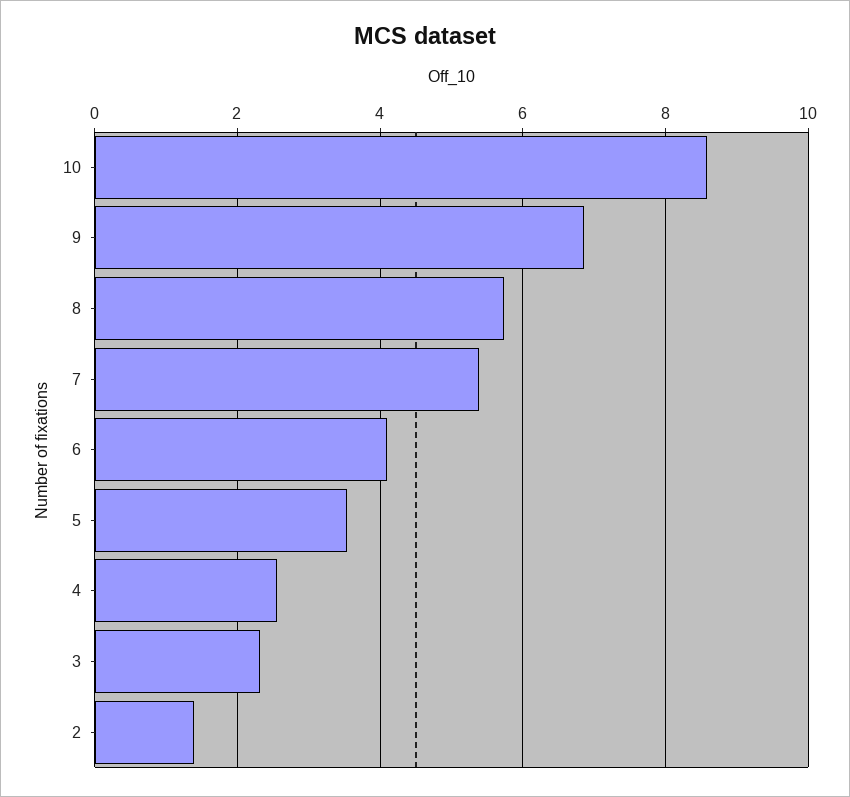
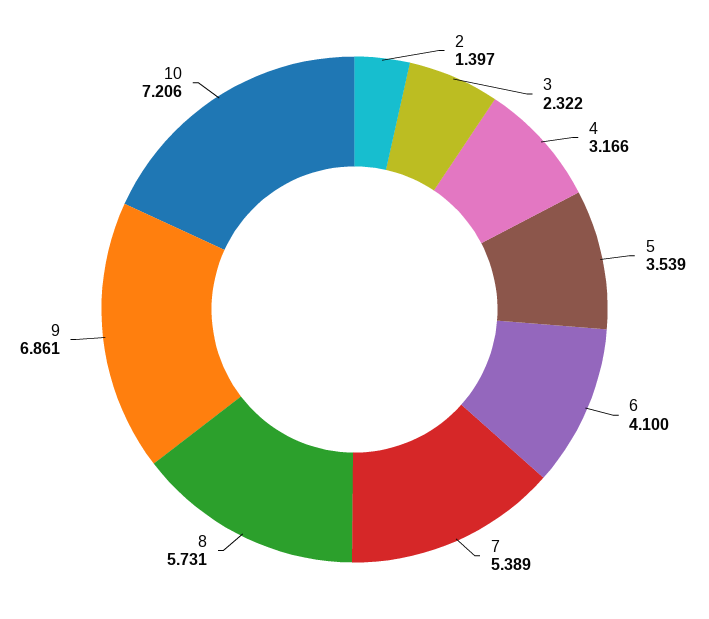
  {
-   "10": 8.6,
+   "10": 7.206,
    "9": 6.861,
    "8": 5.731,
    "7": 5.389,
    "6": 4.1,
    "5": 3.539,
-   "4": 2.6,
+   "4": 3.166,
    "3": 2.322,
    "2": 1.397
  }

